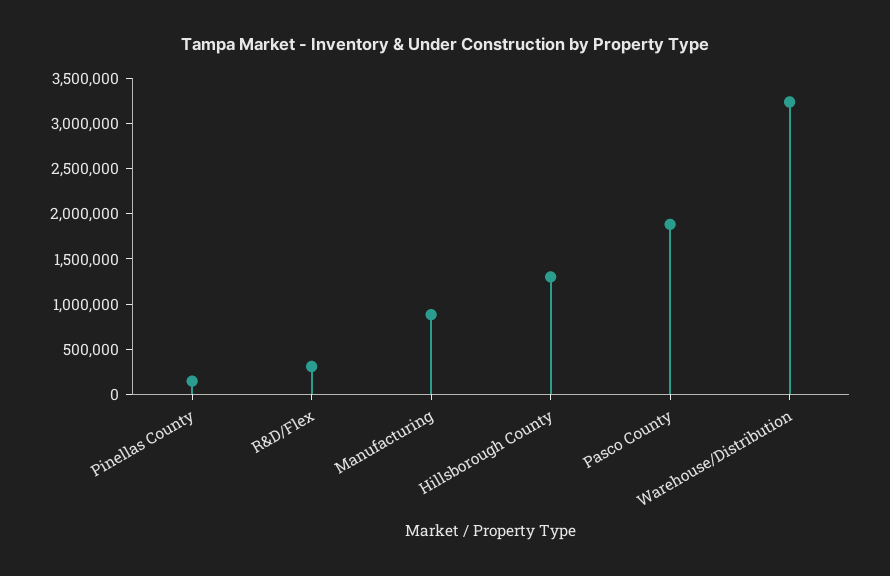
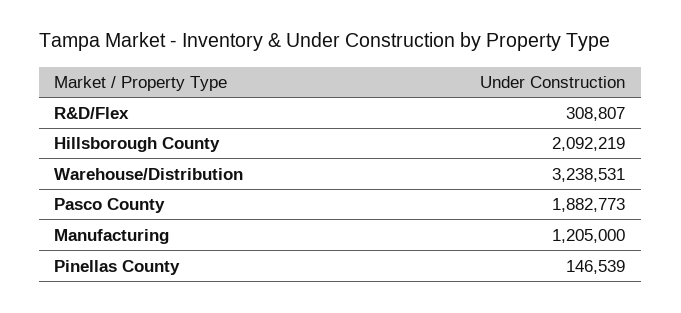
  {
    "Pinellas County": 146539,
    "R&D/Flex": 308807,
-   "Manufacturing": 900000,
+   "Manufacturing": 1205000,
-   "Hillsborough County": 1300000,
+   "Hillsborough County": 2092219,
    "Pasco County": 1882773,
    "Warehouse/Distribution": 3238531
  }

